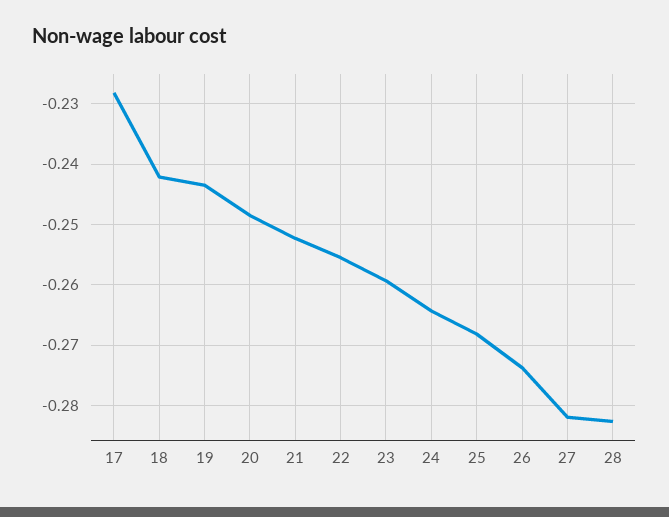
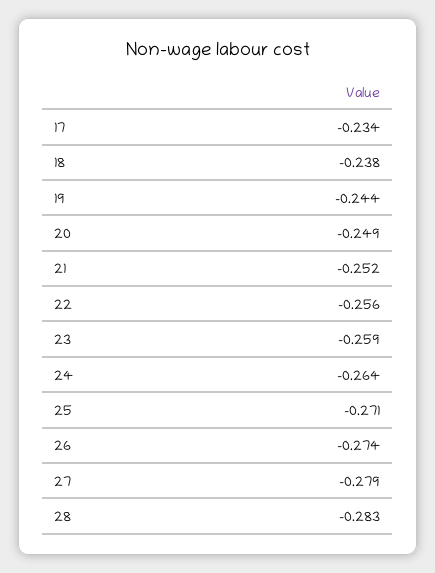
  {
-   "17": -0.228,
+   "17": -0.234,
-   "18": -0.242,
+   "18": -0.238,
    "19": -0.244,
    "20": -0.249,
    "21": -0.252,
    "22": -0.256,
    "23": -0.259,
    "24": -0.264,
-   "25": -0.268,
+   "25": -0.271,
    "26": -0.274,
-   "27": -0.282,
+   "27": -0.279,
    "28": -0.283
  }

